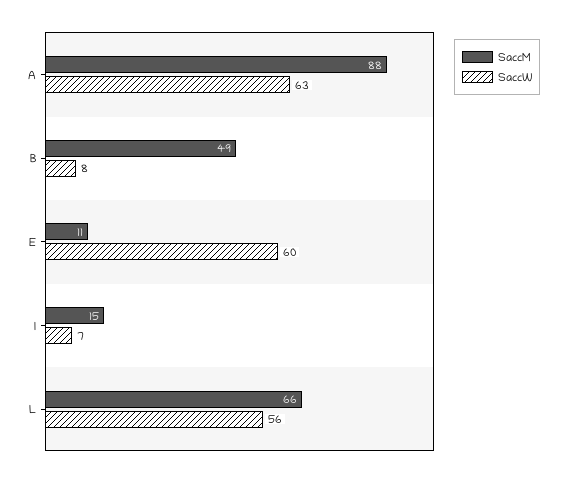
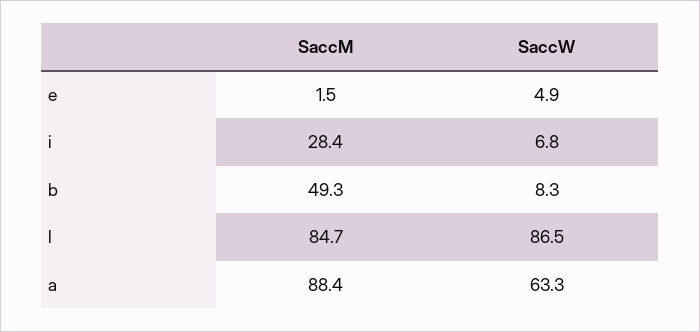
  {
    "SaccM": {
      "A": 88.4,
      "B": 49.3,
-     "E": 11,
+     "E": 1.5,
-     "I": 15,
+     "I": 28.4,
-     "L": 66
+     "L": 84.7
    },
    "SaccW": {
      "A": 63.3,
      "B": 8.3,
-     "E": 60,
+     "E": 4.9,
      "I": 6.8,
-     "L": 56
+     "L": 86.5
    }
  }

